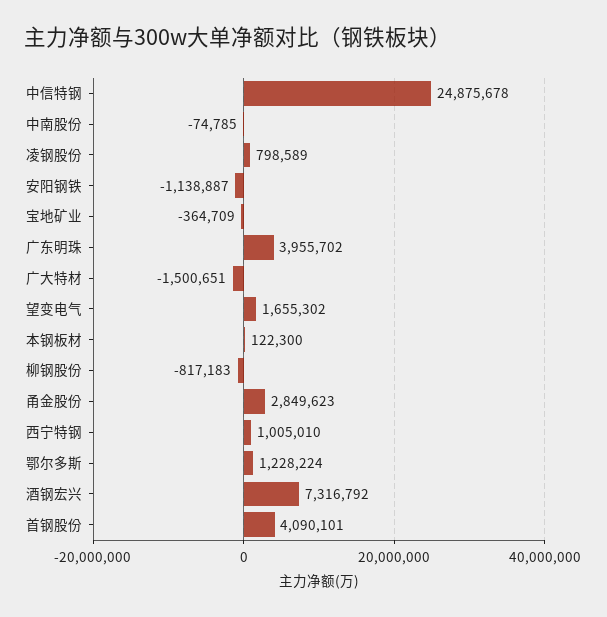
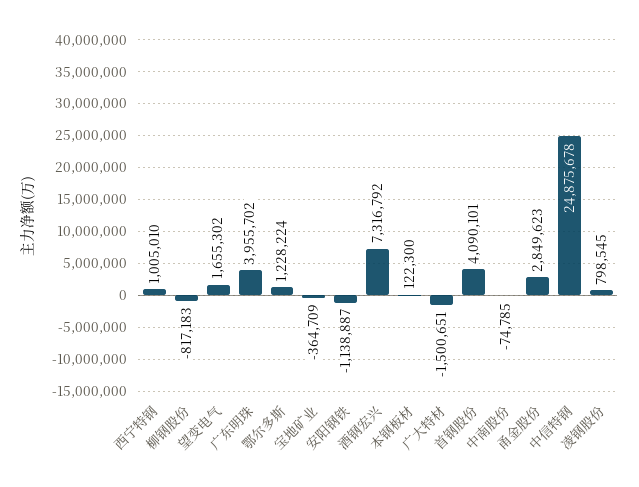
  {
    "中信特钢": 24875678,
    "中南股份": -74785,
-   "凌钢股份": 798589,
+   "凌钢股份": 798545,
    "安阳钢铁": -1138887,
    "宝地矿业": -364709,
    "广东明珠": 3955702,
    "广大特材": -1500651,
    "望变电气": 1655302,
    "本钢板材": 122300,
    "柳钢股份": -817183,
    "甬金股份": 2849623,
    "西宁特钢": 1005010,
    "鄂尔多斯": 1228224,
    "酒钢宏兴": 7316792,
    "首钢股份": 4090101
  }

